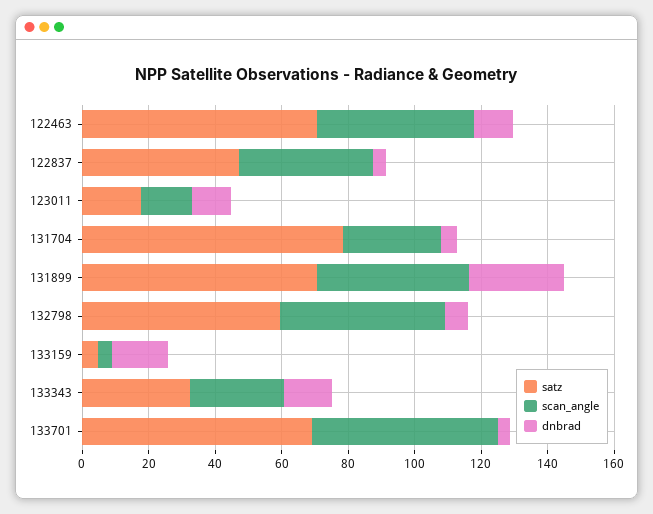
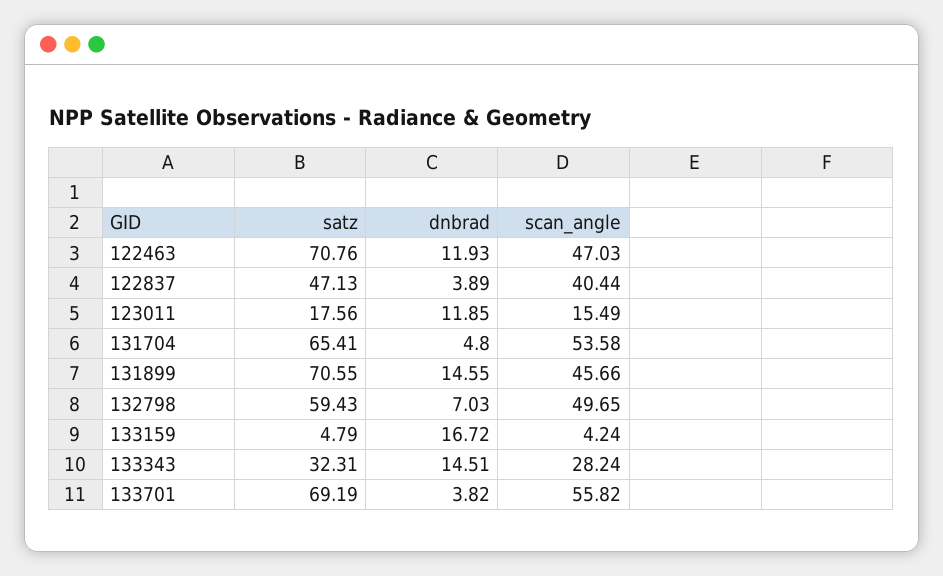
  {
    "satz": {
      "122463": 70.76,
      "122837": 47.13,
      "123011": 17.56,
-     "131704": 80,
+     "131704": 65.41,
      "131899": 70.55,
      "132798": 59.43,
      "133159": 4.79,
      "133343": 32.31,
      "133701": 69.19
    },
    "scan_angle": {
      "122463": 47.03,
      "122837": 40.44,
      "123011": 15.49,
-     "131704": 30,
+     "131704": 53.58,
      "131899": 45.66,
      "132798": 49.65,
      "133159": 4.24,
      "133343": 28.24,
      "133701": 55.82
    },
    "dnbrad": {
      "122463": 11.93,
      "122837": 3.89,
      "123011": 11.85,
      "131704": 4.8,
-     "131899": 30,
+     "131899": 14.55,
      "132798": 7.03,
      "133159": 16.72,
      "133343": 14.51,
      "133701": 3.82
    }
  }

